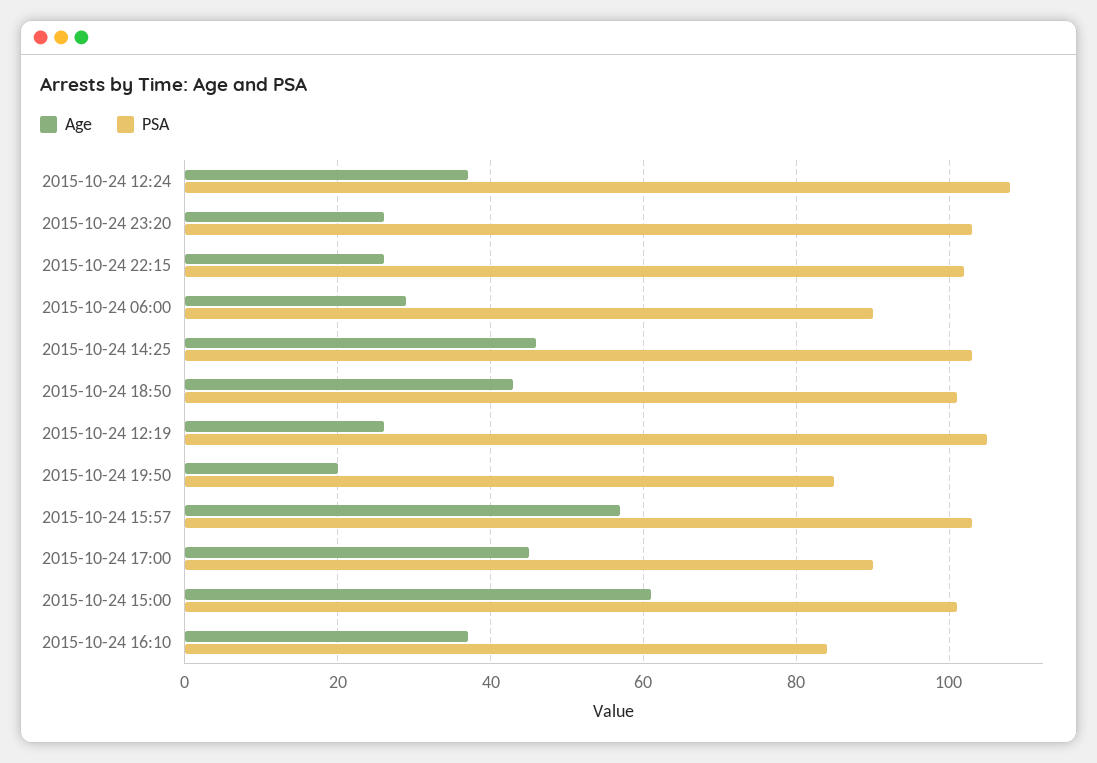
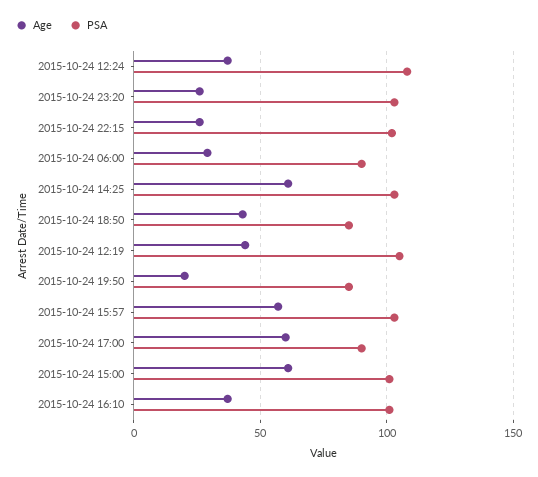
  {
    "Age": {
      "2015-10-24 12:24": 35,
      "2015-10-24 23:20": 25,
      "2015-10-24 22:15": 25,
      "2015-10-24 06:00": 30,
-     "2015-10-24 14:25": 45,
+     "2015-10-24 14:25": 60,
      "2015-10-24 18:50": 45,
-     "2015-10-24 12:19": 25,
+     "2015-10-24 12:19": 45,
      "2015-10-24 19:50": 20,
      "2015-10-24 15:57": 55,
-     "2015-10-24 17:00": 45,
+     "2015-10-24 17:00": 60,
      "2015-10-24 15:00": 60,
      "2015-10-24 16:10": 35
    },
    "PSA": {
      "2015-10-24 12:24": 110,
      "2015-10-24 23:20": 105,
      "2015-10-24 22:15": 100,
      "2015-10-24 06:00": 90,
      "2015-10-24 14:25": 105,
-     "2015-10-24 18:50": 100,
+     "2015-10-24 18:50": 85,
      "2015-10-24 12:19": 105,
      "2015-10-24 19:50": 85,
      "2015-10-24 15:57": 105,
      "2015-10-24 17:00": 90,
      "2015-10-24 15:00": 100,
-     "2015-10-24 16:10": 85
+     "2015-10-24 16:10": 100
    }
  }

